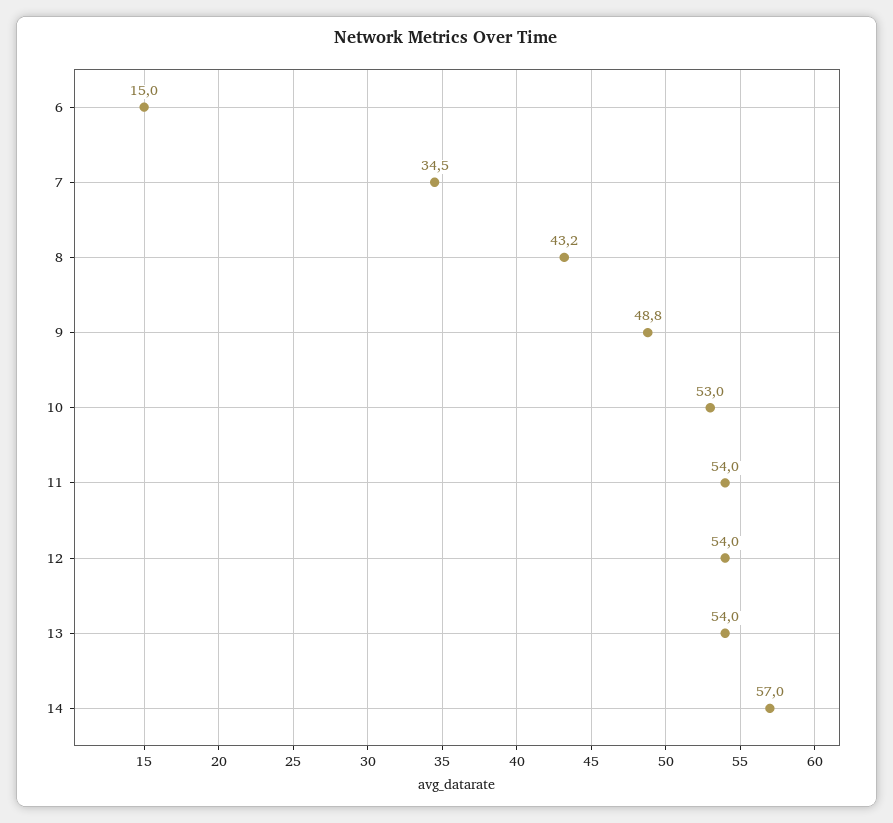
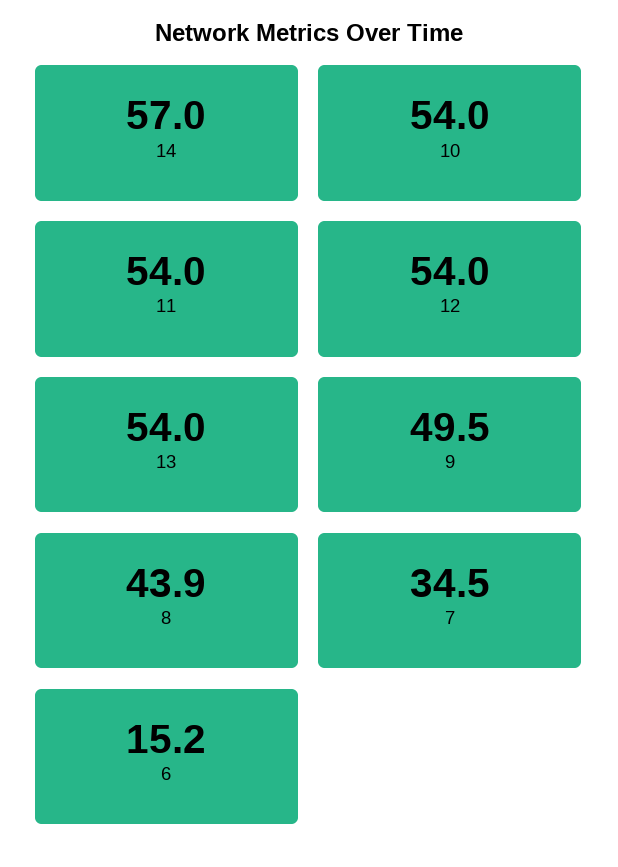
  {
-   "6": 15,
+   "6": 15.2,
    "7": 34.5,
-   "8": 43.2,
+   "8": 43.9,
-   "9": 48.8,
+   "9": 49.5,
-   "10": 53,
+   "10": 54,
    "11": 54,
    "12": 54,
    "13": 54,
    "14": 57
  }

